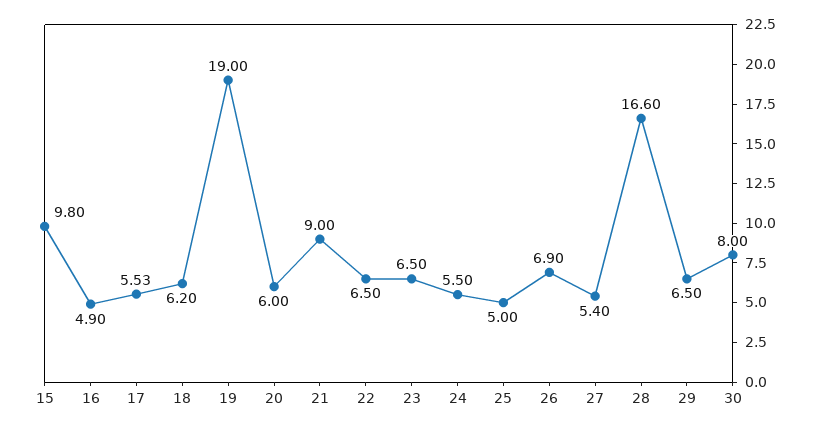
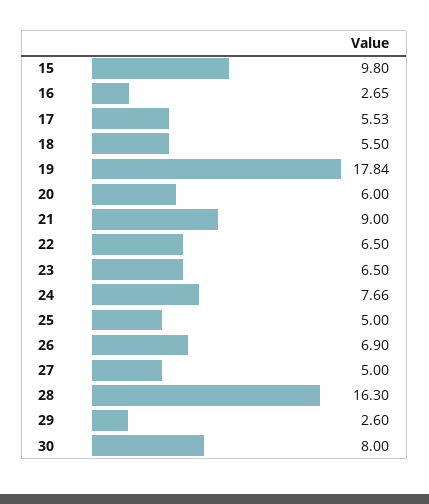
  {
    "15": 9.8,
-   "16": 4.9,
+   "16": 2.65,
    "17": 5.53,
-   "18": 6.2,
+   "18": 5.5,
-   "19": 19,
+   "19": 17.84,
    "20": 6,
    "21": 9,
    "22": 6.5,
    "23": 6.5,
-   "24": 5.5,
+   "24": 7.66,
    "25": 5,
    "26": 6.9,
-   "27": 5.4,
+   "27": 5,
-   "28": 16.6,
+   "28": 16.3,
-   "29": 6.5,
+   "29": 2.6,
    "30": 8
  }

